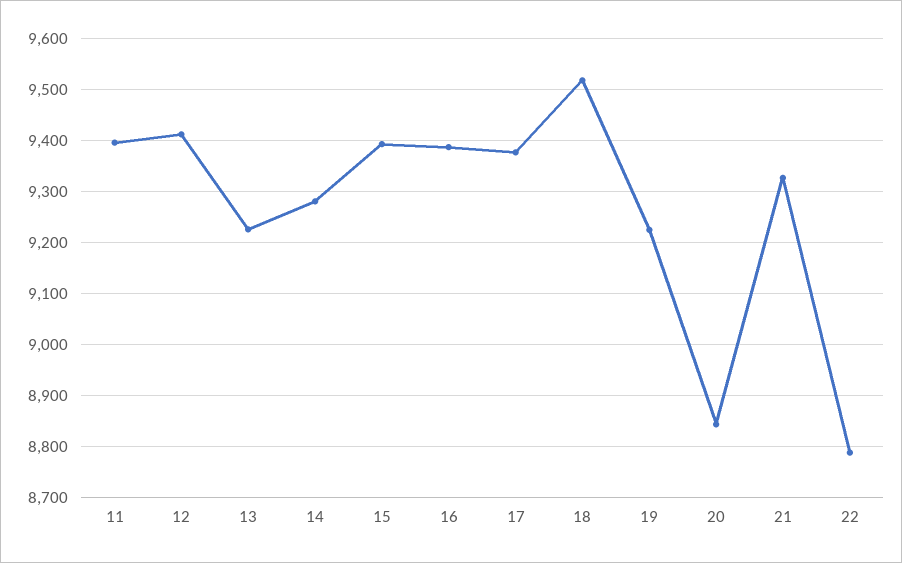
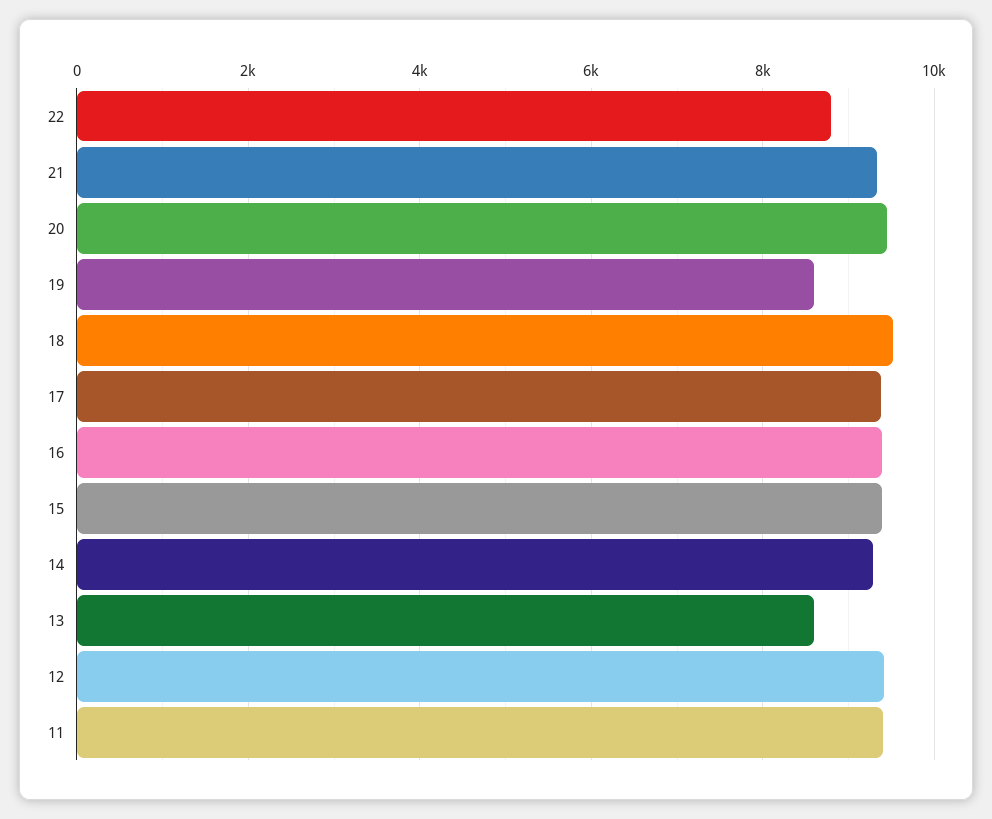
  {
    "11": 9400,
    "12": 9420,
-   "13": 9220,
+   "13": 8600,
    "14": 9280,
    "15": 9400,
    "16": 9380,
    "17": 9380,
    "18": 9520,
-   "19": 9220,
+   "19": 8600,
-   "20": 8840,
+   "20": 9400,
    "21": 9320,
    "22": 8780
  }

